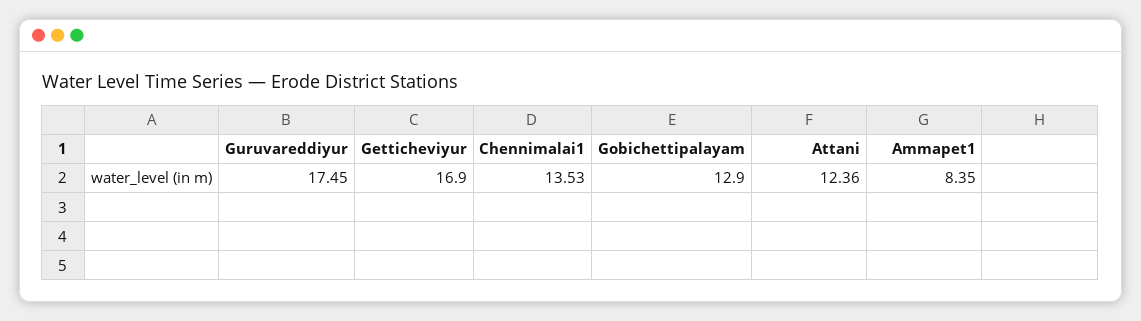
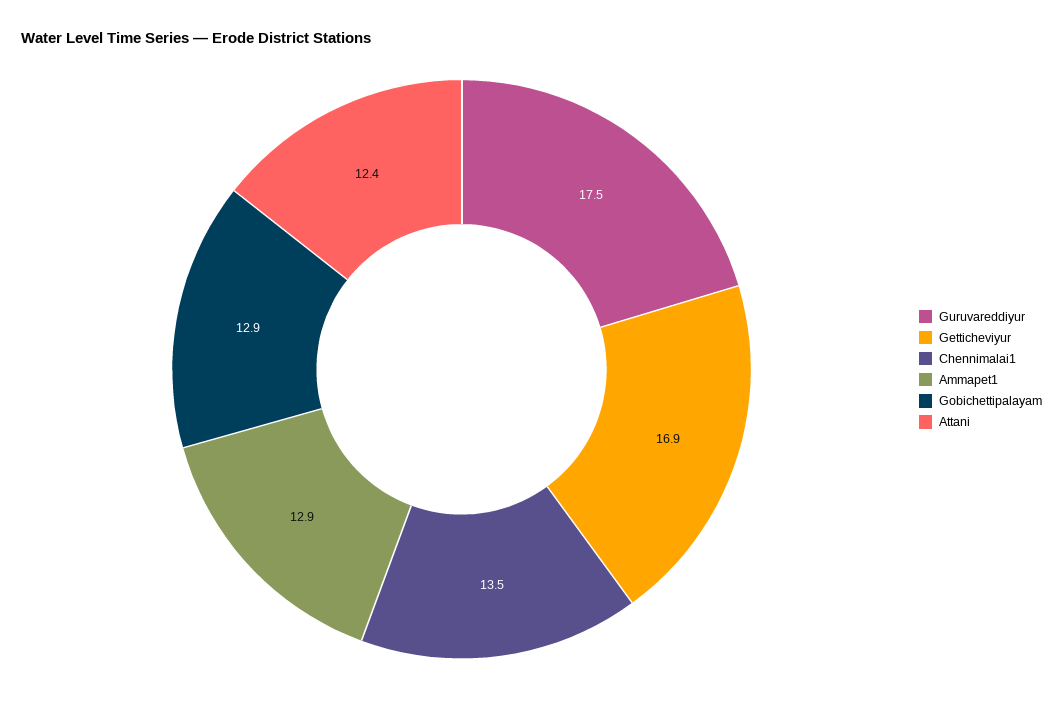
  {
    "Guruvareddiyur": 17.45,
    "Getticheviyur": 16.9,
    "Chennimalai1": 13.53,
    "Gobichettipalayam": 12.9,
    "Attani": 12.36,
-   "Ammapet1": 8.35
+   "Ammapet1": 12.9
  }

